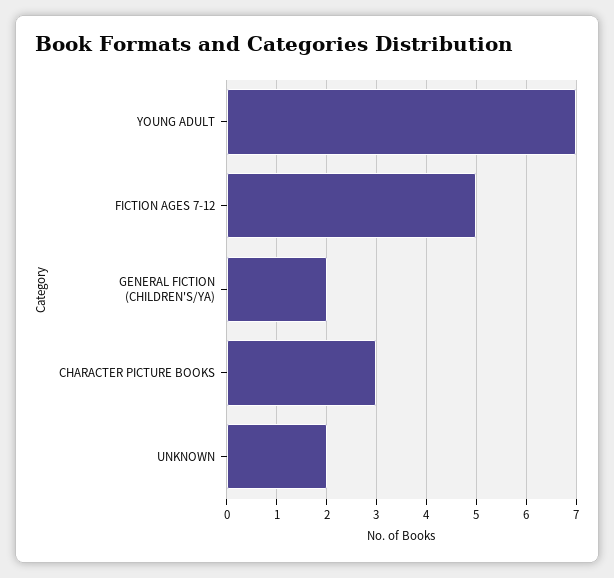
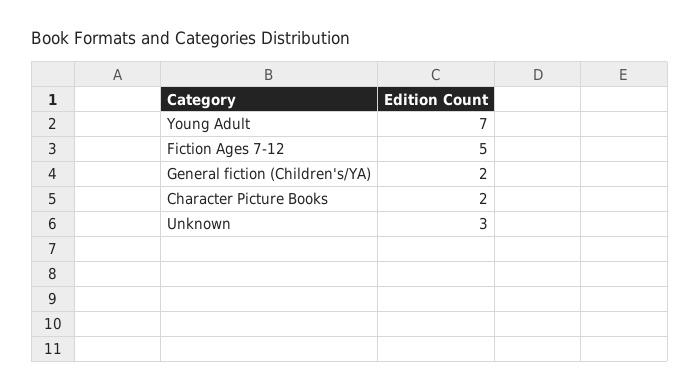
  {
    "YOUNG ADULT": 7,
    "FICTION AGES 7-12": 5,
    "GENERAL FICTION (CHILDREN'S/YA)": 2,
-   "CHARACTER PICTURE BOOKS": 3,
+   "CHARACTER PICTURE BOOKS": 2,
-   "UNKNOWN": 2
+   "UNKNOWN": 3
  }

